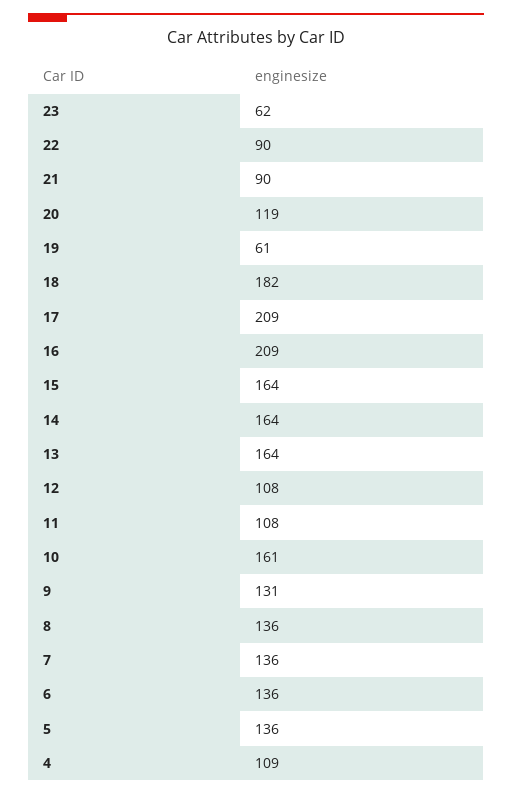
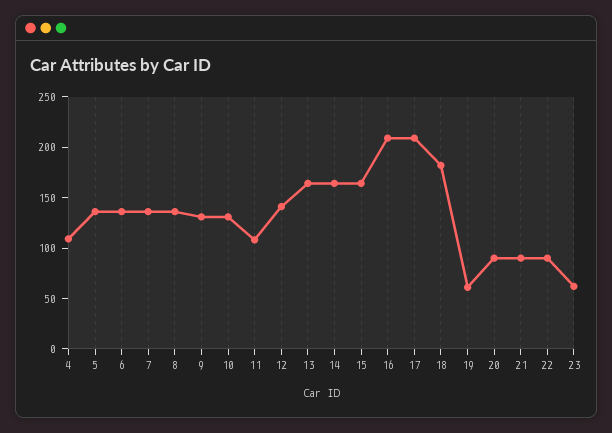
  {
    "23": 62,
    "22": 90,
    "21": 90,
-   "20": 119,
+   "20": 90,
    "19": 61,
    "18": 182,
    "17": 209,
    "16": 209,
    "15": 164,
    "14": 164,
    "13": 164,
-   "12": 108,
+   "12": 140,
    "11": 108,
-   "10": 161,
+   "10": 130,
    "9": 131,
    "8": 136,
    "7": 136,
    "6": 136,
    "5": 136,
    "4": 109
  }

